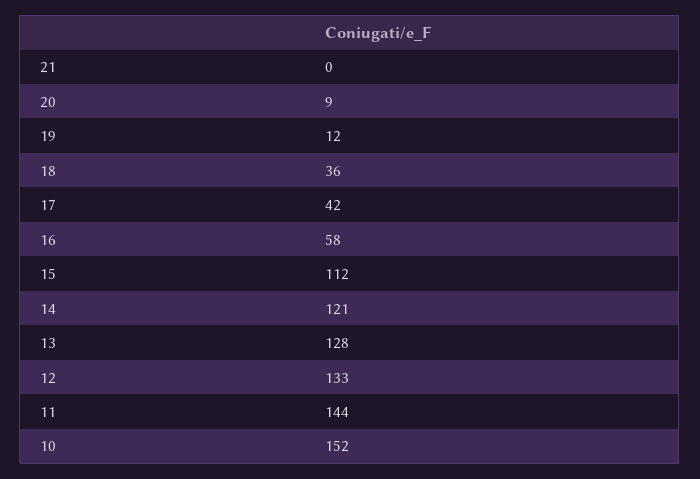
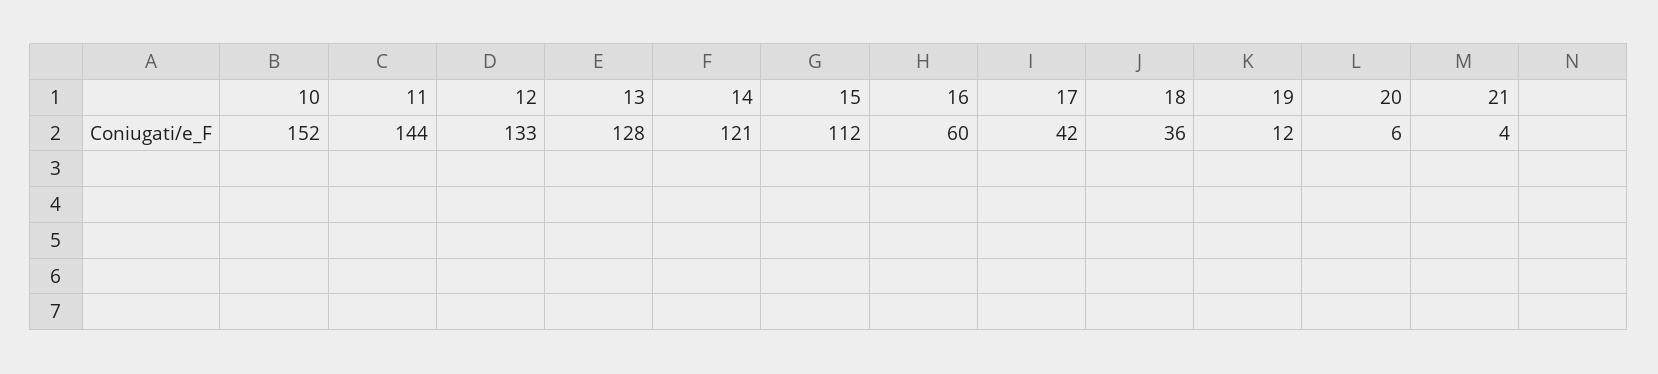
  {
-   "21": 0,
+   "21": 4,
-   "20": 9,
+   "20": 6,
    "19": 12,
    "18": 36,
    "17": 42,
-   "16": 58,
+   "16": 60,
    "15": 112,
    "14": 121,
    "13": 128,
    "12": 133,
    "11": 144,
    "10": 152
  }

